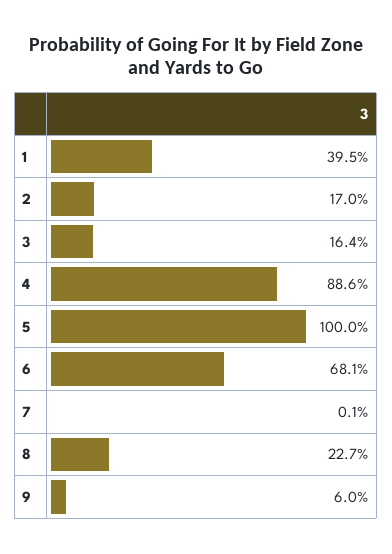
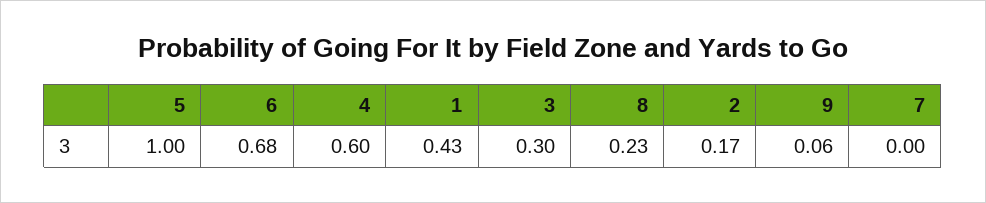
  {
-   "1": 0.395,
+   "1": 0.43,
    "2": 0.17,
-   "3": 0.164,
+   "3": 0.3,
-   "4": 0.886,
+   "4": 0.6,
    "5": 1,
    "6": 0.681,
    "7": 0.001,
    "8": 0.227,
    "9": 0.06
  }

